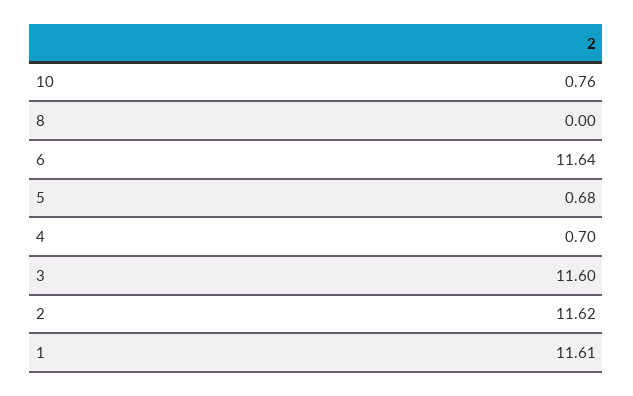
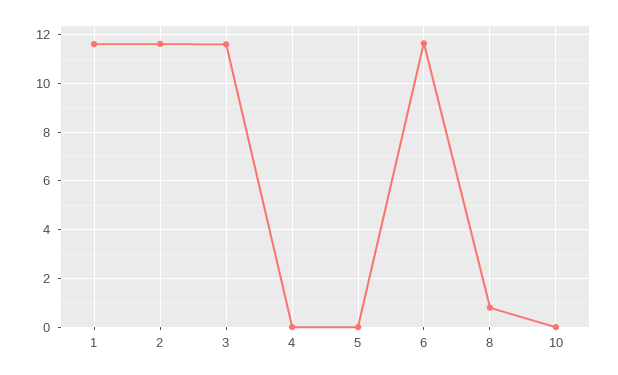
  {
-   "10": 0.76,
+   "10": 0,
-   "8": 0,
+   "8": 0.75,
    "6": 11.64,
-   "5": 0.68,
+   "5": 0,
-   "4": 0.7,
+   "4": 0,
    "3": 11.6,
    "2": 11.62,
    "1": 11.61
  }

